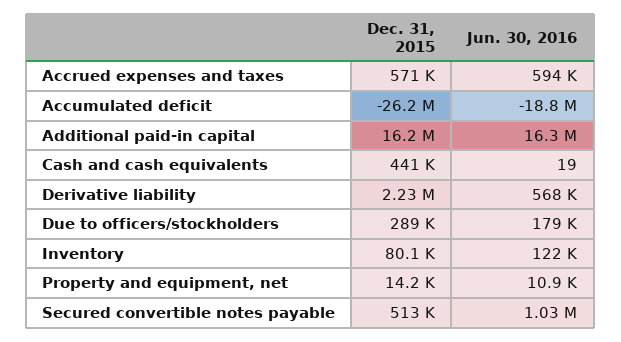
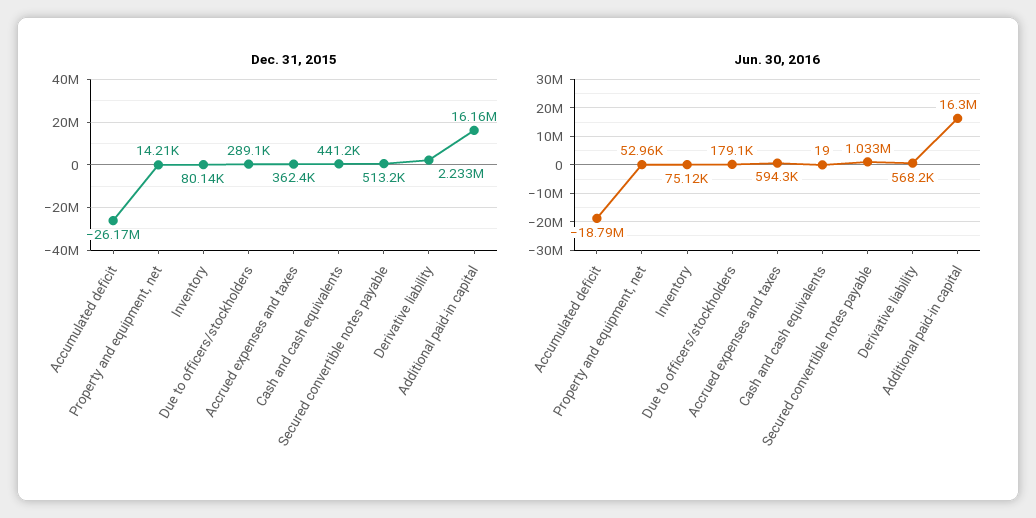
  {
    "Dec. 31, 2015": {
-     "Accrued expenses and taxes": 571000,
+     "Accrued expenses and taxes": 362400,
      "Accumulated deficit": -26170000,
      "Additional paid-in capital": 16160000,
      "Cash and cash equivalents": 441200,
      "Derivative liability": 2233000,
      "Due to officers/stockholders": 289100,
      "Inventory": 80140,
      "Property and equipment, net": 14210,
      "Secured convertible notes payable": 513200
    },
    "Jun. 30, 2016": {
      "Accrued expenses and taxes": 594300,
      "Accumulated deficit": -18790000,
      "Additional paid-in capital": 16300000,
      "Cash and cash equivalents": 19,
      "Derivative liability": 568200,
      "Due to officers/stockholders": 179100,
-     "Inventory": 122000,
+     "Inventory": 75120,
-     "Property and equipment, net": 10900,
+     "Property and equipment, net": 52960,
      "Secured convertible notes payable": 1033000
    }
  }

